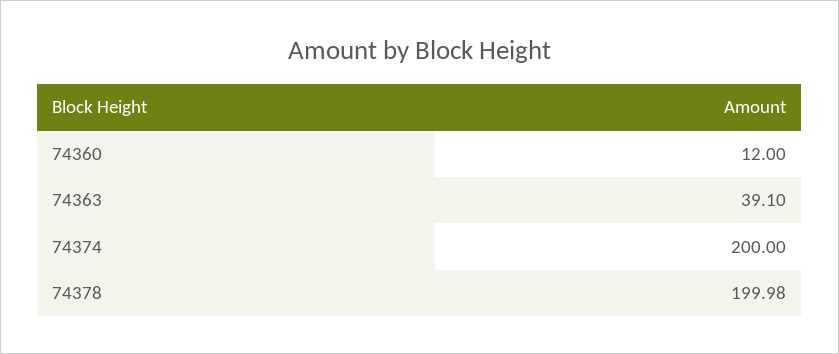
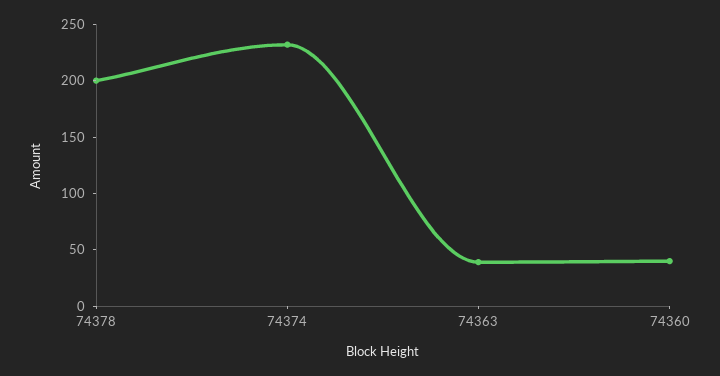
  {
-   "74360": 12,
+   "74360": 40,
    "74363": 39.1,
-   "74374": 200,
+   "74374": 230,
    "74378": 199.98
  }

